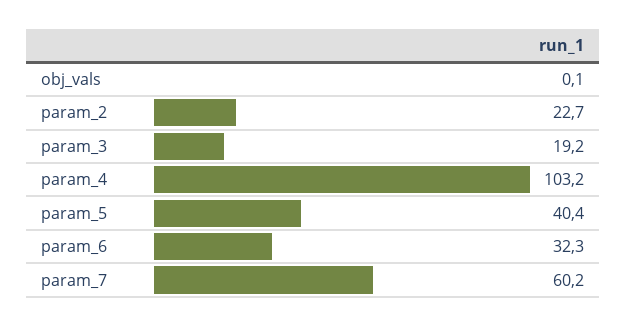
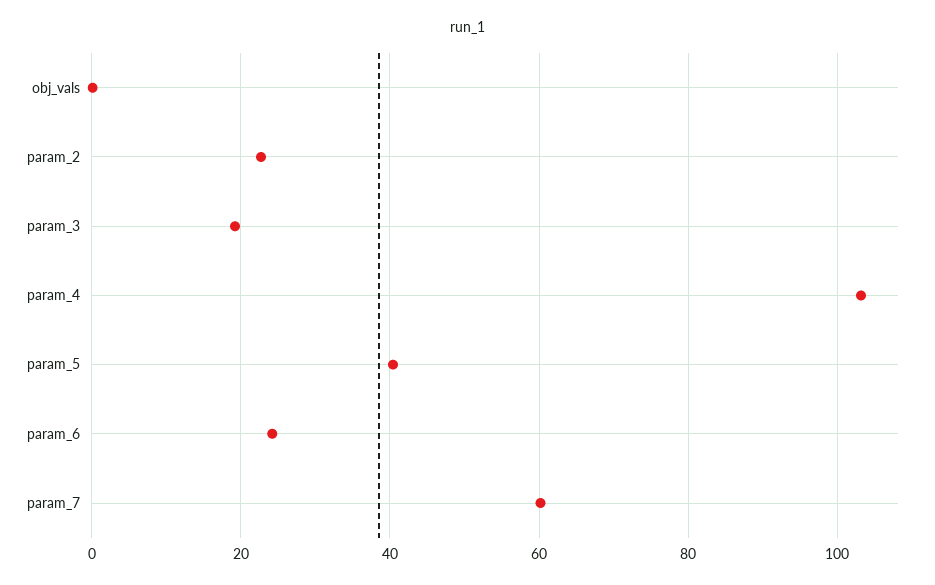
  {
    "obj_vals": 0.1,
    "param_2": 22.7,
    "param_3": 19.2,
    "param_4": 103.2,
    "param_5": 40.4,
-   "param_6": 32.3,
+   "param_6": 24,
    "param_7": 60.2
  }

